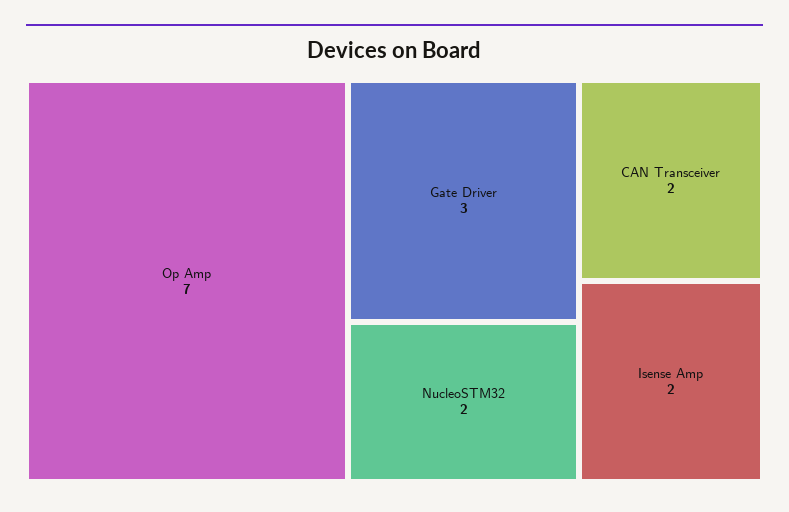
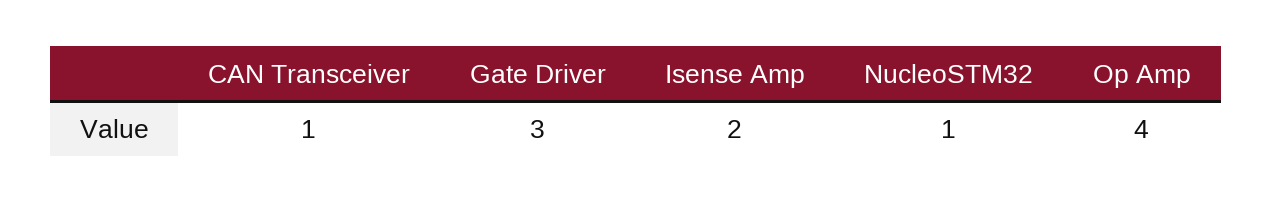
  {
-   "Op Amp": 7,
+   "Op Amp": 4,
    "Gate Driver": 3,
-   "NucleoSTM32": 2,
+   "NucleoSTM32": 1,
-   "CAN Transceiver": 2,
+   "CAN Transceiver": 1,
    "Isense Amp": 2
  }

